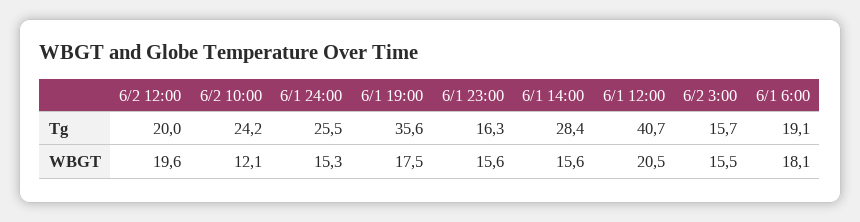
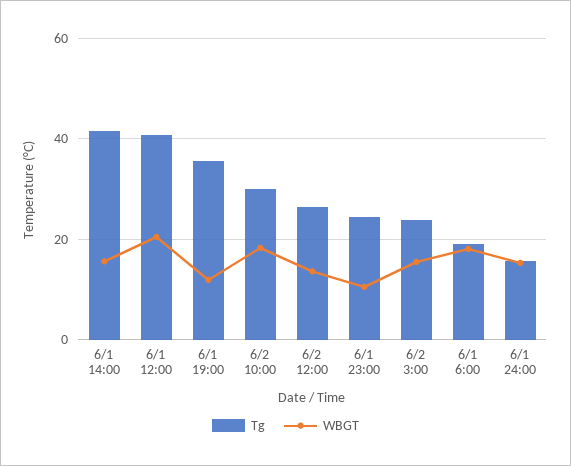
  {
    "Tg": {
-     "6/2 12:00": 20,
+     "6/2 12:00": 26,
-     "6/2 10:00": 24.2,
+     "6/2 10:00": 30,
-     "6/1 24:00": 25.5,
+     "6/1 24:00": 16,
      "6/1 19:00": 35.6,
-     "6/1 23:00": 16.3,
+     "6/1 23:00": 24,
-     "6/1 14:00": 28.4,
+     "6/1 14:00": 42,
      "6/1 12:00": 40.7,
-     "6/2 3:00": 15.7,
+     "6/2 3:00": 24,
      "6/1 6:00": 19.1
    },
    "WBGT": {
-     "6/2 12:00": 19.6,
+     "6/2 12:00": 14,
-     "6/2 10:00": 12.1,
+     "6/2 10:00": 18,
      "6/1 24:00": 15.3,
-     "6/1 19:00": 17.5,
+     "6/1 19:00": 12,
-     "6/1 23:00": 15.6,
+     "6/1 23:00": 10,
      "6/1 14:00": 15.6,
      "6/1 12:00": 20.5,
      "6/2 3:00": 15.5,
      "6/1 6:00": 18.1
    }
  }

